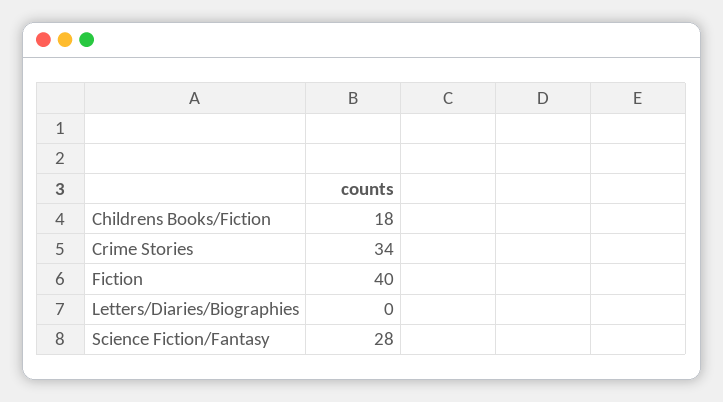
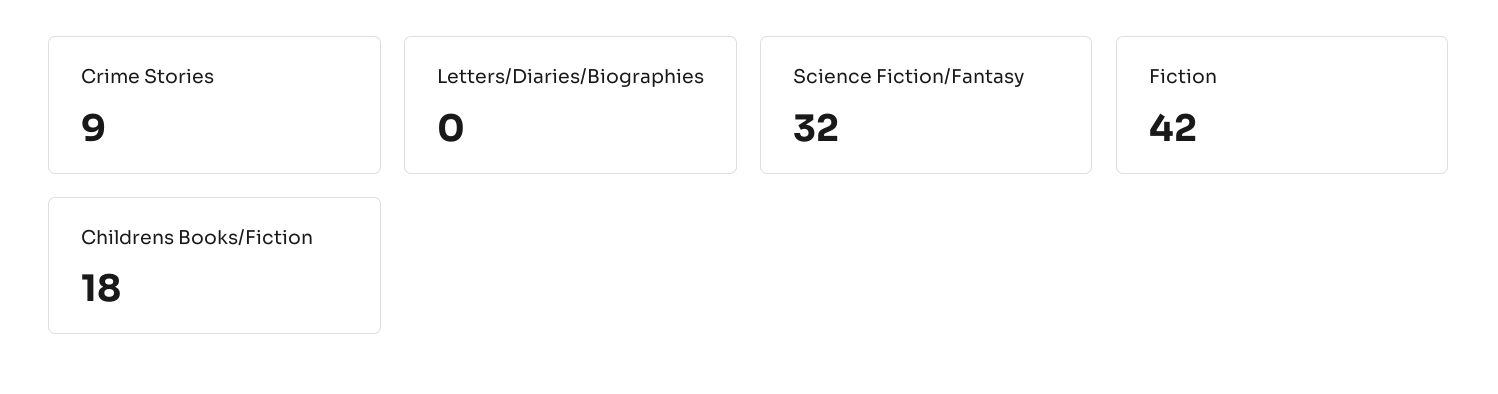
  {
    "Childrens Books/Fiction": 18,
-   "Crime Stories": 34,
+   "Crime Stories": 9,
-   "Fiction": 40,
+   "Fiction": 42,
    "Letters/Diaries/Biographies": 0,
-   "Science Fiction/Fantasy": 28
+   "Science Fiction/Fantasy": 32
  }

